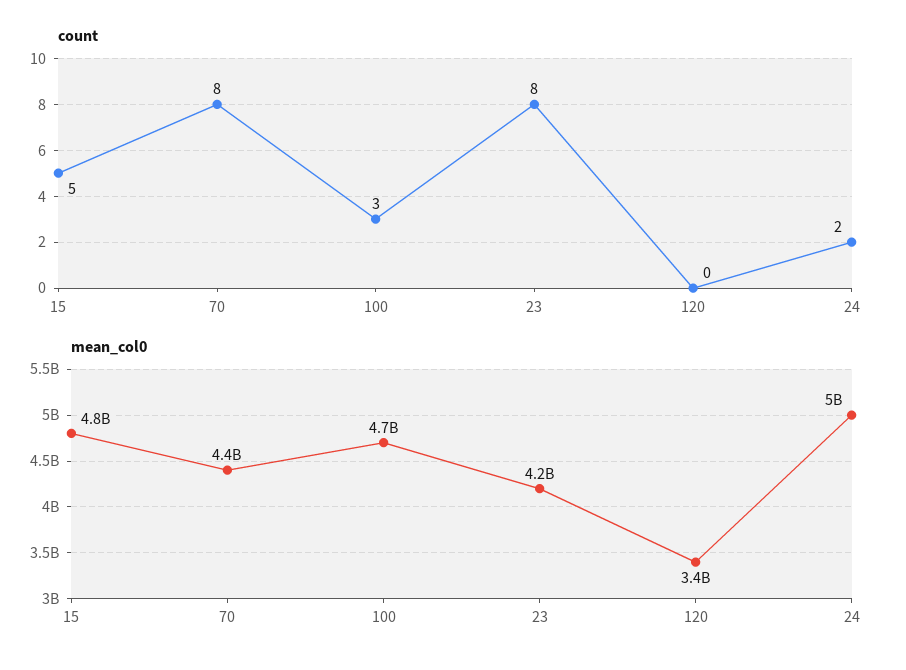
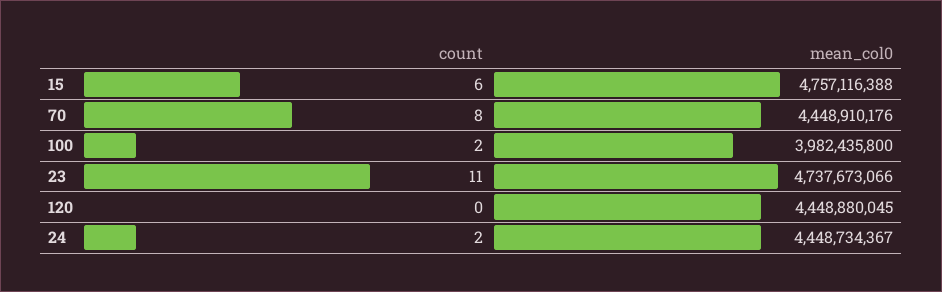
  {
    "count": {
-     "15": 5,
+     "15": 6,
      "70": 8,
-     "100": 3,
+     "100": 2,
-     "23": 8,
+     "23": 11,
      "120": 0,
      "24": 2
    },
    "mean_col0": {
      "15": 4757116388,
      "70": 4448910176,
-     "100": 4700000000,
+     "100": 3982435800,
-     "23": 4200000000,
+     "23": 4737673066,
-     "120": 3400000000,
+     "120": 4448880045,
-     "24": 5000000000
+     "24": 4448734367
    }
  }

